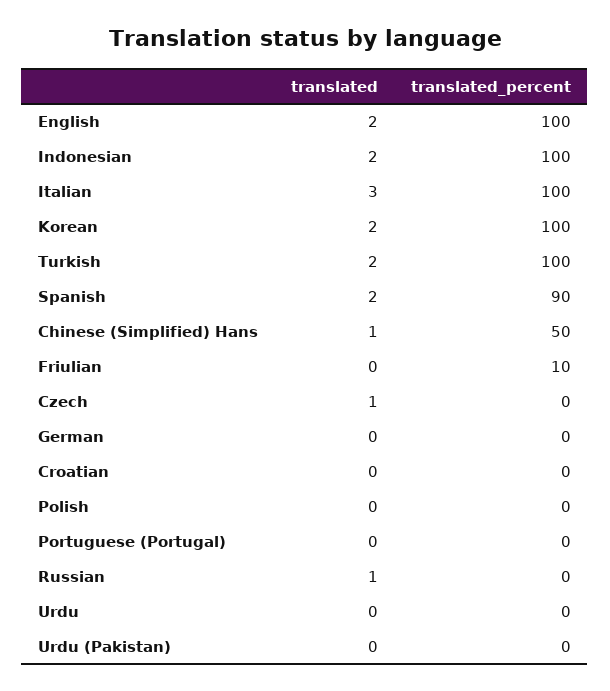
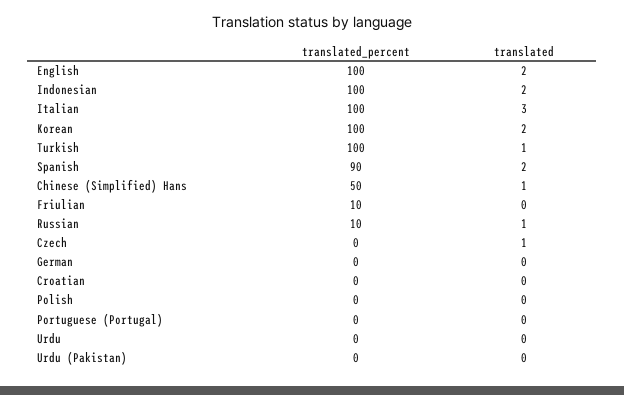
  {
    "translated": {
      "English": 2,
      "Indonesian": 2,
      "Italian": 3,
      "Korean": 2,
-     "Turkish": 2,
+     "Turkish": 1,
      "Spanish": 2,
      "Chinese (Simplified) Hans": 1,
      "Friulian": 0,
      "Czech": 1,
      "German": 0,
      "Croatian": 0,
      "Polish": 0,
      "Portuguese (Portugal)": 0,
      "Russian": 1,
      "Urdu": 0,
      "Urdu (Pakistan)": 0
    },
    "translated_percent": {
      "English": 100,
      "Indonesian": 100,
      "Italian": 100,
      "Korean": 100,
      "Turkish": 100,
      "Spanish": 90,
      "Chinese (Simplified) Hans": 50,
      "Friulian": 10,
      "Czech": 0,
      "German": 0,
      "Croatian": 0,
      "Polish": 0,
      "Portuguese (Portugal)": 0,
-     "Russian": 0,
+     "Russian": 10,
      "Urdu": 0,
      "Urdu (Pakistan)": 0
    }
  }

